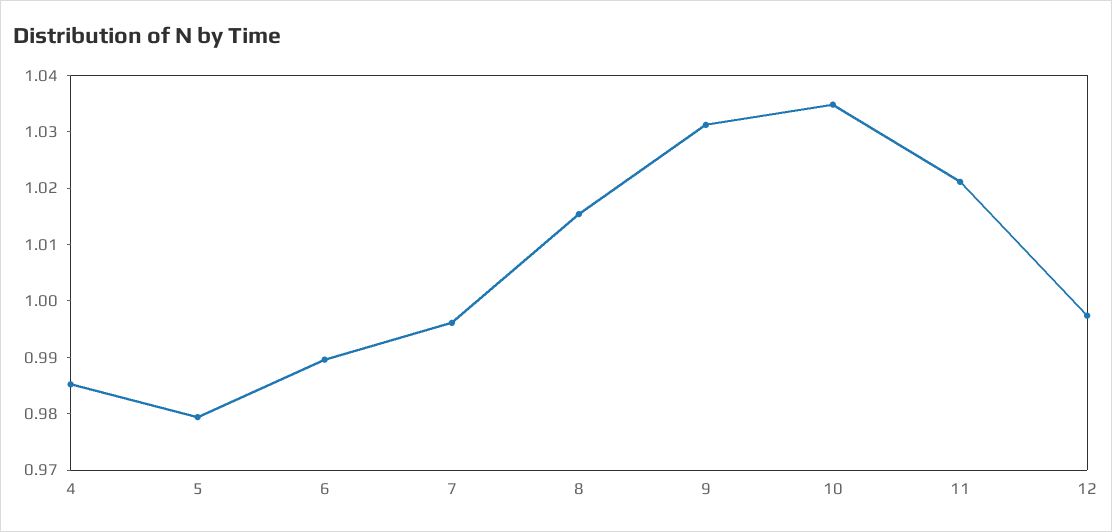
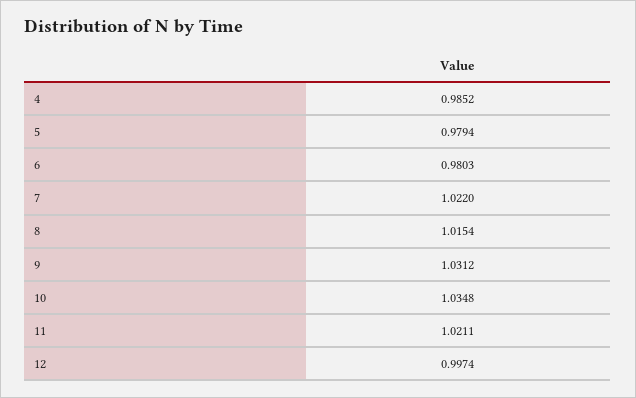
  {
    "4": 0.9852,
    "5": 0.9794,
-   "6": 0.99,
+   "6": 0.9803,
-   "7": 0.996,
+   "7": 1.022,
    "8": 1.0154,
    "9": 1.0312,
    "10": 1.0348,
    "11": 1.0211,
    "12": 0.9974
  }

